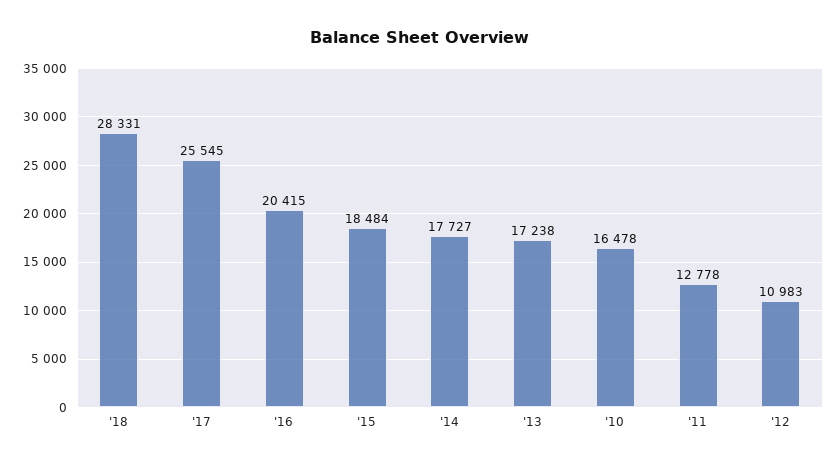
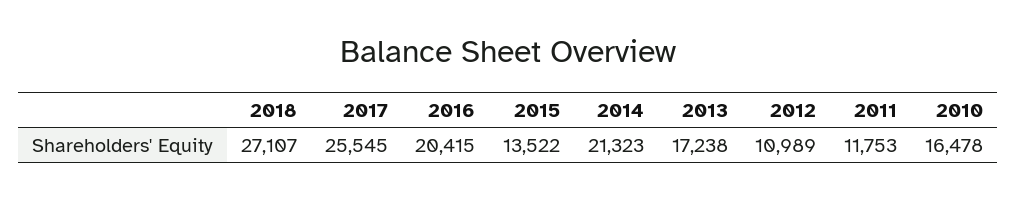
  {
-   "'18": 28331,
+   "'18": 27107,
    "'17": 25545,
    "'16": 20415,
-   "'15": 18484,
+   "'15": 13522,
-   "'14": 17727,
+   "'14": 21323,
    "'13": 17238,
    "'10": 16478,
-   "'11": 12778,
+   "'11": 11753,
-   "'12": 10983
+   "'12": 10989
  }

